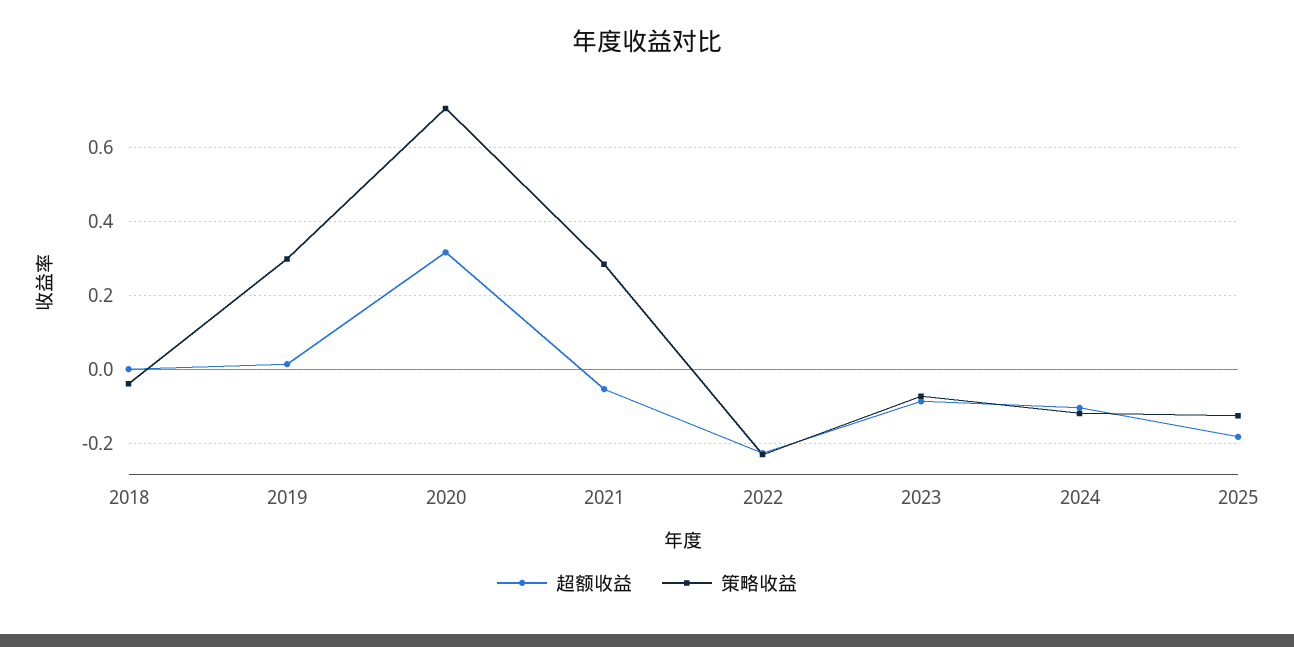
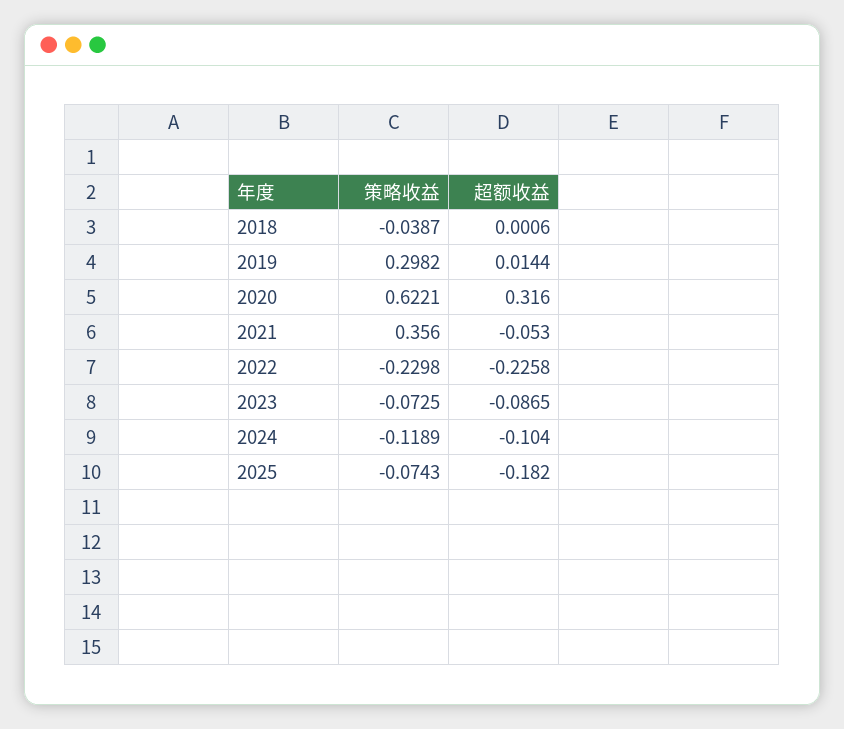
  {
    "超额收益": {
      "2018": 0.0006,
      "2019": 0.0144,
      "2020": 0.316,
      "2021": -0.053,
      "2022": -0.2258,
      "2023": -0.0865,
      "2024": -0.104,
      "2025": -0.182
    },
    "策略收益": {
      "2018": -0.0387,
      "2019": 0.2982,
-     "2020": 0.7,
+     "2020": 0.6221,
-     "2021": 0.28,
+     "2021": 0.356,
      "2022": -0.2298,
      "2023": -0.0725,
      "2024": -0.1189,
-     "2025": -0.12
+     "2025": -0.0743
    }
  }

